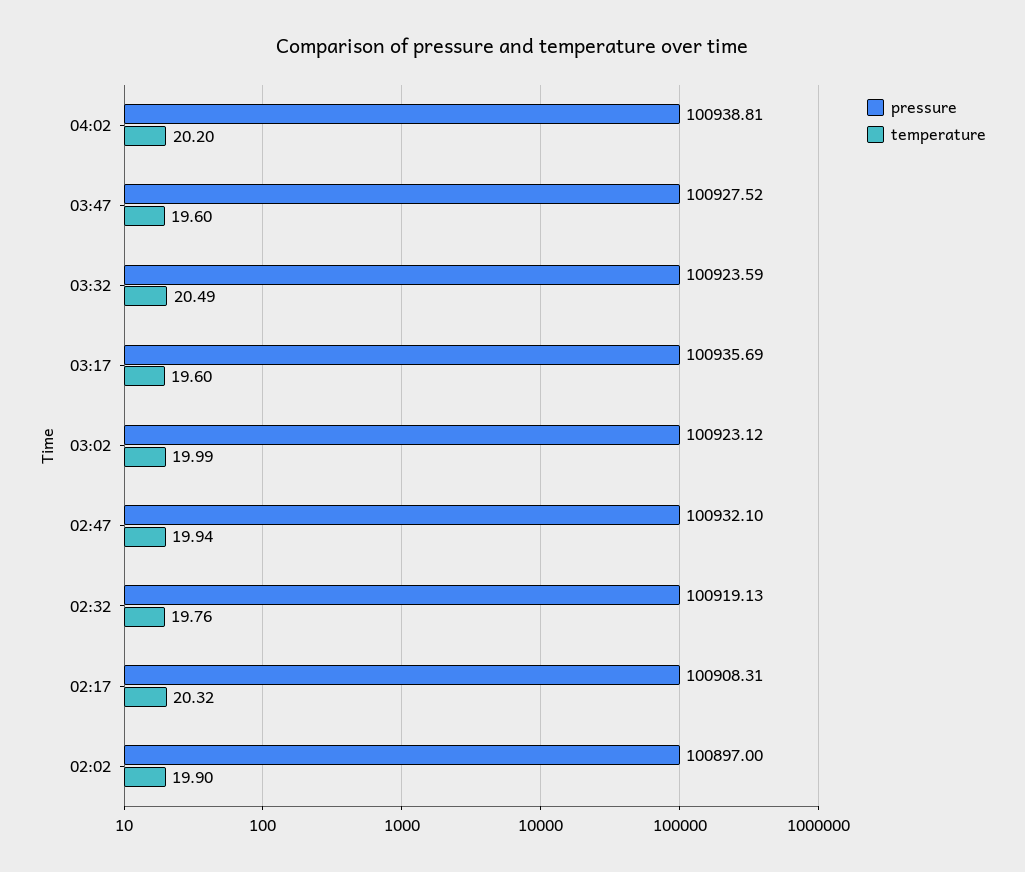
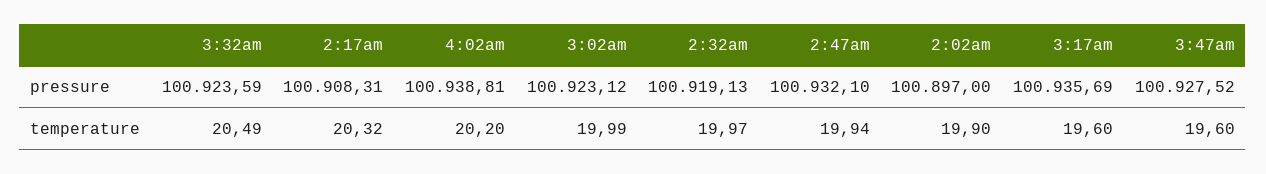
  {
    "pressure": {
      "04:02": 100938.81,
      "03:47": 100927.52,
      "03:32": 100923.59,
      "03:17": 100935.69,
      "03:02": 100923.12,
      "02:47": 100932.1,
      "02:32": 100919.13,
      "02:17": 100908.31,
      "02:02": 100897
    },
    "temperature": {
      "04:02": 20.2,
      "03:47": 19.6,
      "03:32": 20.49,
      "03:17": 19.6,
      "03:02": 19.99,
      "02:47": 19.94,
-     "02:32": 19.76,
+     "02:32": 19.97,
      "02:17": 20.32,
      "02:02": 19.9
    }
  }

